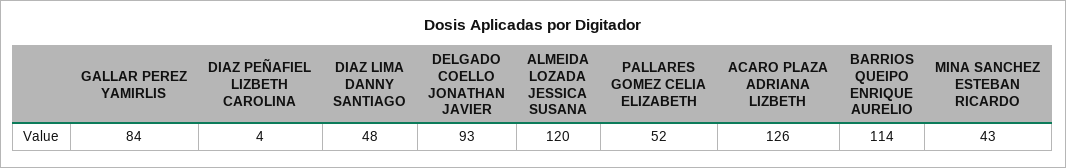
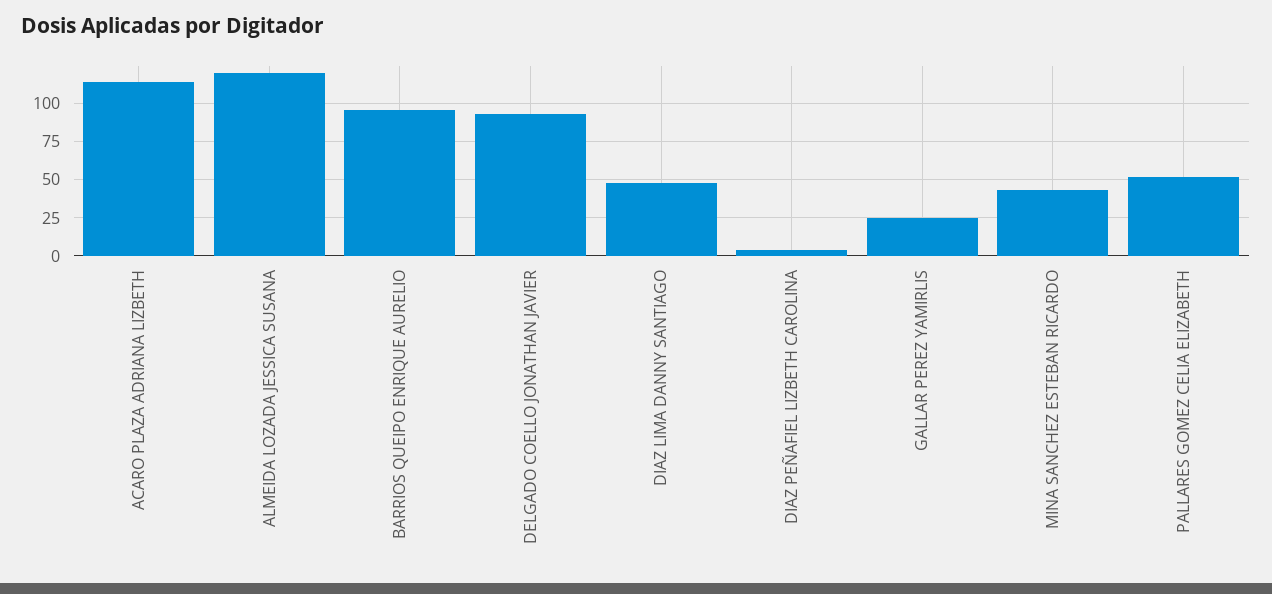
  {
-   "GALLAR PEREZ YAMIRLIS": 84,
+   "GALLAR PEREZ YAMIRLIS": 25,
    "DIAZ PEÑAFIEL LIZBETH CAROLINA": 4,
    "DIAZ LIMA DANNY SANTIAGO": 48,
    "DELGADO COELLO JONATHAN JAVIER": 93,
    "ALMEIDA LOZADA JESSICA SUSANA": 120,
    "PALLARES GOMEZ CELIA ELIZABETH": 52,
-   "ACARO PLAZA ADRIANA LIZBETH": 126,
+   "ACARO PLAZA ADRIANA LIZBETH": 115,
-   "BARRIOS QUEIPO ENRIQUE AURELIO": 114,
+   "BARRIOS QUEIPO ENRIQUE AURELIO": 95,
    "MINA SANCHEZ ESTEBAN RICARDO": 43
  }

